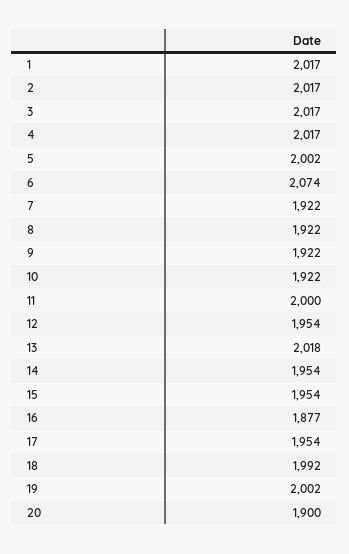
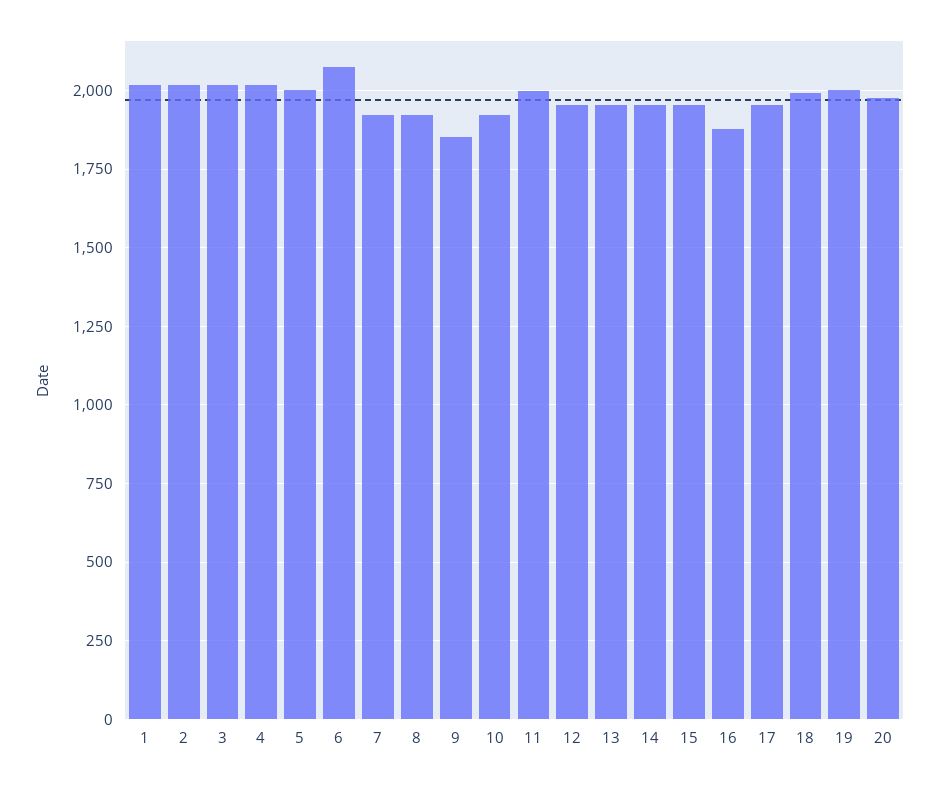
  {
    "1": 2017,
    "2": 2017,
    "3": 2017,
    "4": 2017,
    "5": 2002,
    "6": 2074,
    "7": 1922,
    "8": 1922,
-   "9": 1922,
+   "9": 1850,
    "10": 1922,
    "11": 2000,
    "12": 1954,
-   "13": 2018,
+   "13": 1950,
    "14": 1954,
    "15": 1954,
    "16": 1877,
    "17": 1954,
    "18": 1992,
    "19": 2002,
-   "20": 1900
+   "20": 1975
  }

